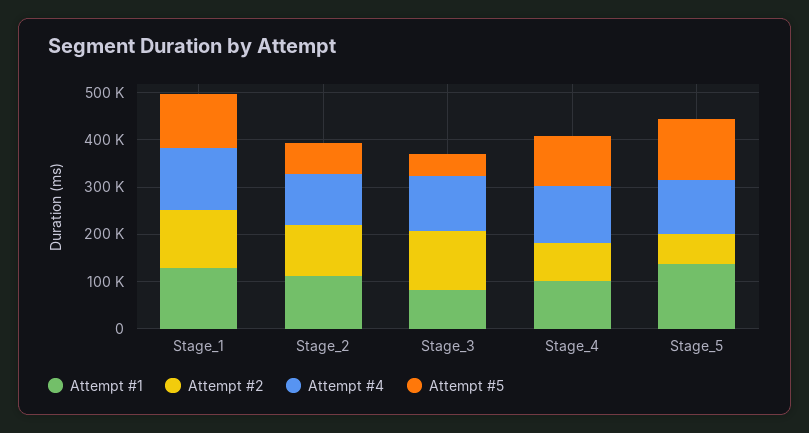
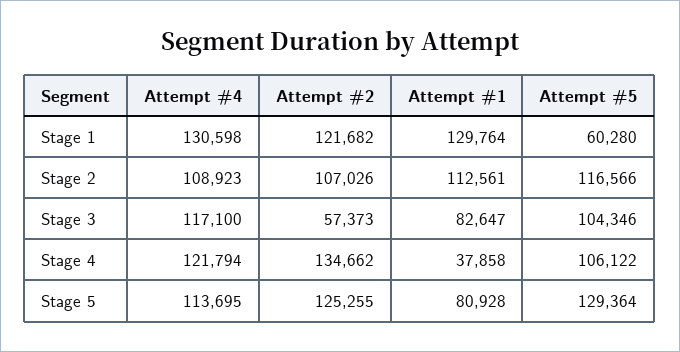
  {
    "Attempt #1": {
      "Stage_1": 129764,
      "Stage_2": 112561,
      "Stage_3": 82647,
-     "Stage_4": 100000,
+     "Stage_4": 37858,
-     "Stage_5": 140000
+     "Stage_5": 80928
    },
    "Attempt #2": {
      "Stage_1": 121682,
      "Stage_2": 107026,
-     "Stage_3": 120000,
+     "Stage_3": 57373,
-     "Stage_4": 80000,
+     "Stage_4": 134662,
-     "Stage_5": 60000
+     "Stage_5": 125255
    },
    "Attempt #4": {
      "Stage_1": 130598,
      "Stage_2": 108923,
      "Stage_3": 117100,
      "Stage_4": 121794,
      "Stage_5": 113695
    },
    "Attempt #5": {
-     "Stage_1": 120000,
+     "Stage_1": 60280,
-     "Stage_2": 60000,
+     "Stage_2": 116566,
-     "Stage_3": 40000,
+     "Stage_3": 104346,
      "Stage_4": 106122,
      "Stage_5": 129364
    }
  }

